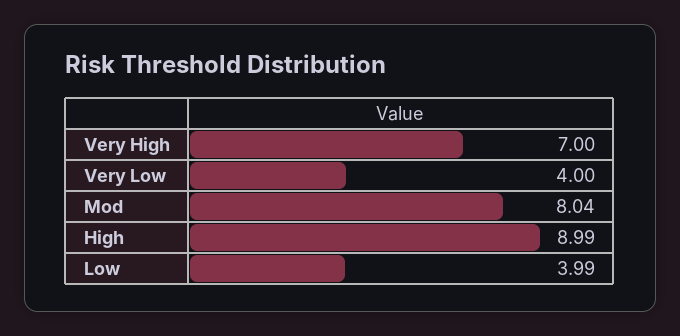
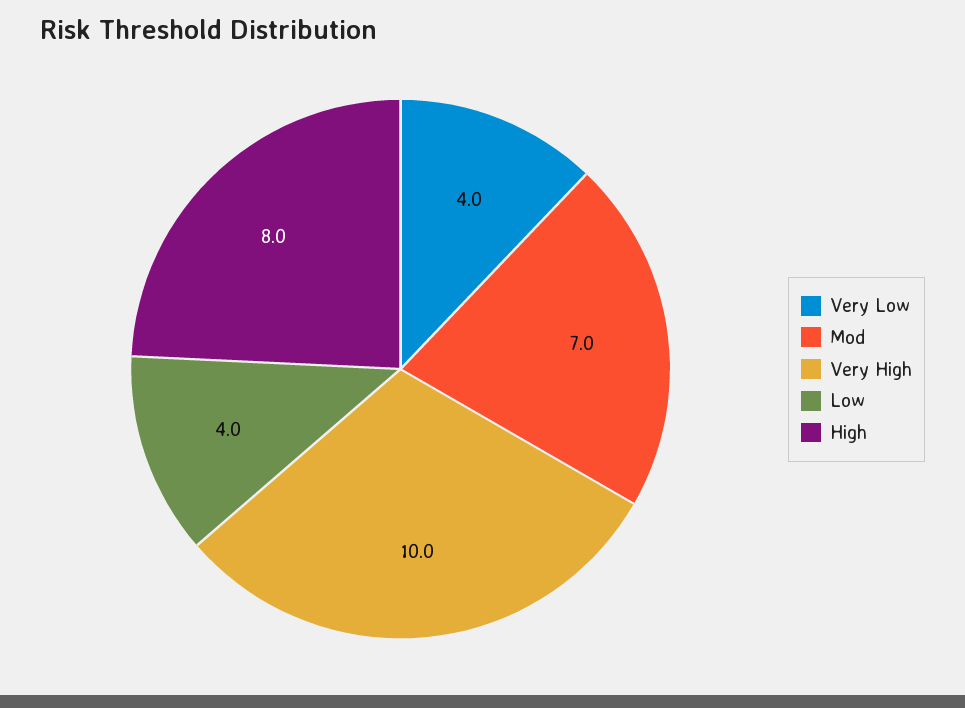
  {
-   "Very High": 7,
+   "Very High": 10,
    "Very Low": 4,
-   "Mod": 8.04,
+   "Mod": 7,
-   "High": 8.99,
+   "High": 8,
    "Low": 3.99
  }

